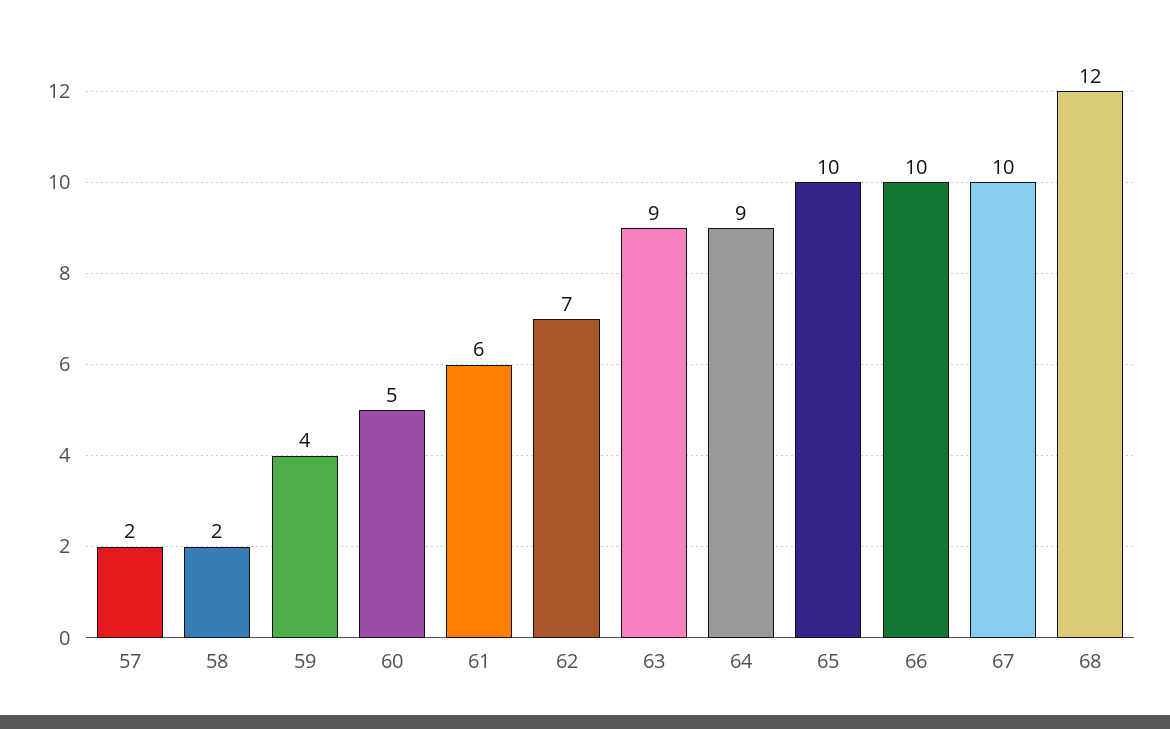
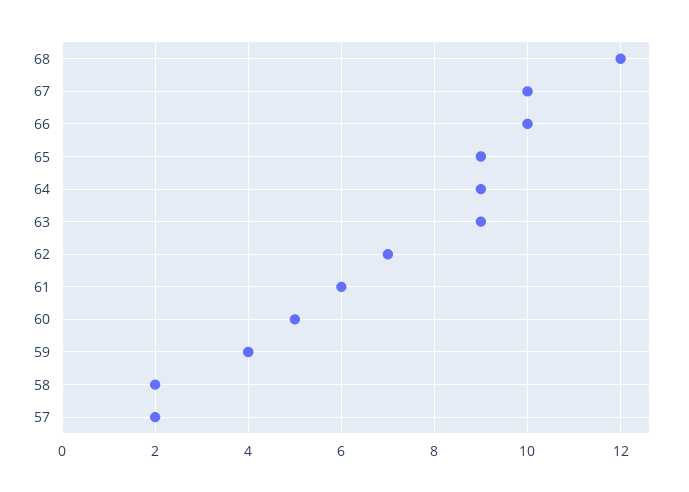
  {
    "57": 2,
    "58": 2,
    "59": 4,
    "60": 5,
    "61": 6,
    "62": 7,
    "63": 9,
    "64": 9,
-   "65": 10,
+   "65": 9,
    "66": 10,
    "67": 10,
    "68": 12
  }

